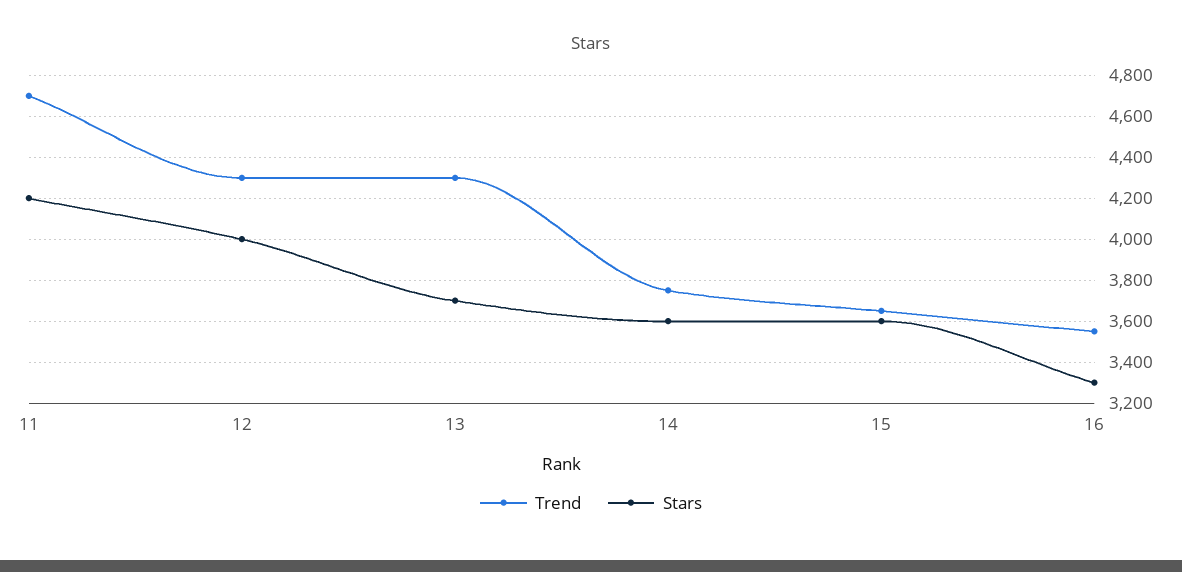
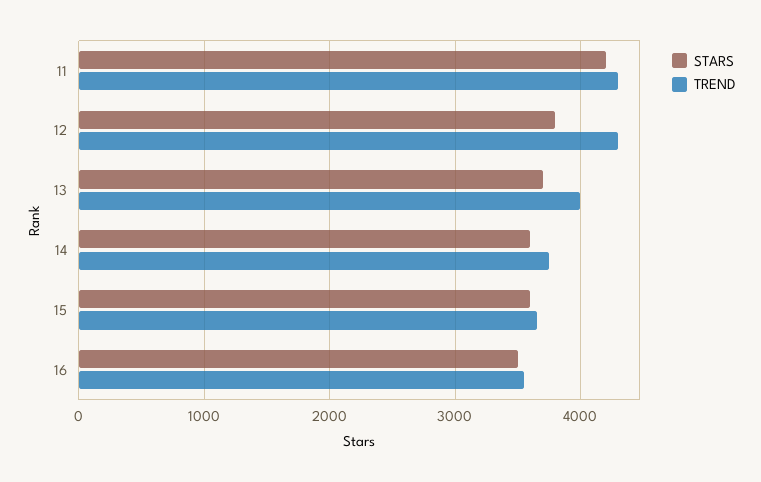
  {
    "Trend": {
-     "11": 4700,
+     "11": 4300,
      "12": 4300,
-     "13": 4300,
+     "13": 4000,
      "14": 3750,
      "15": 3650,
      "16": 3550
    },
    "Stars": {
      "11": 4200,
-     "12": 4000,
+     "12": 3800,
      "13": 3700,
      "14": 3600,
      "15": 3600,
-     "16": 3300
+     "16": 3500
    }
  }

